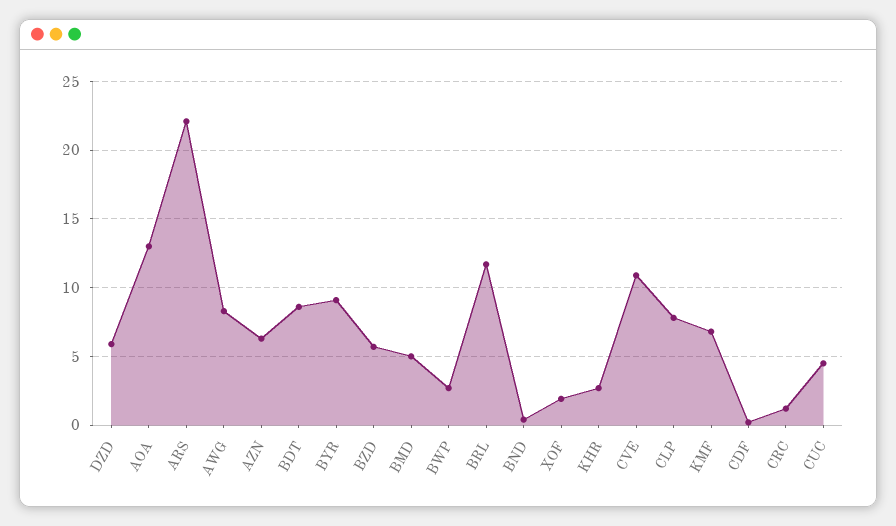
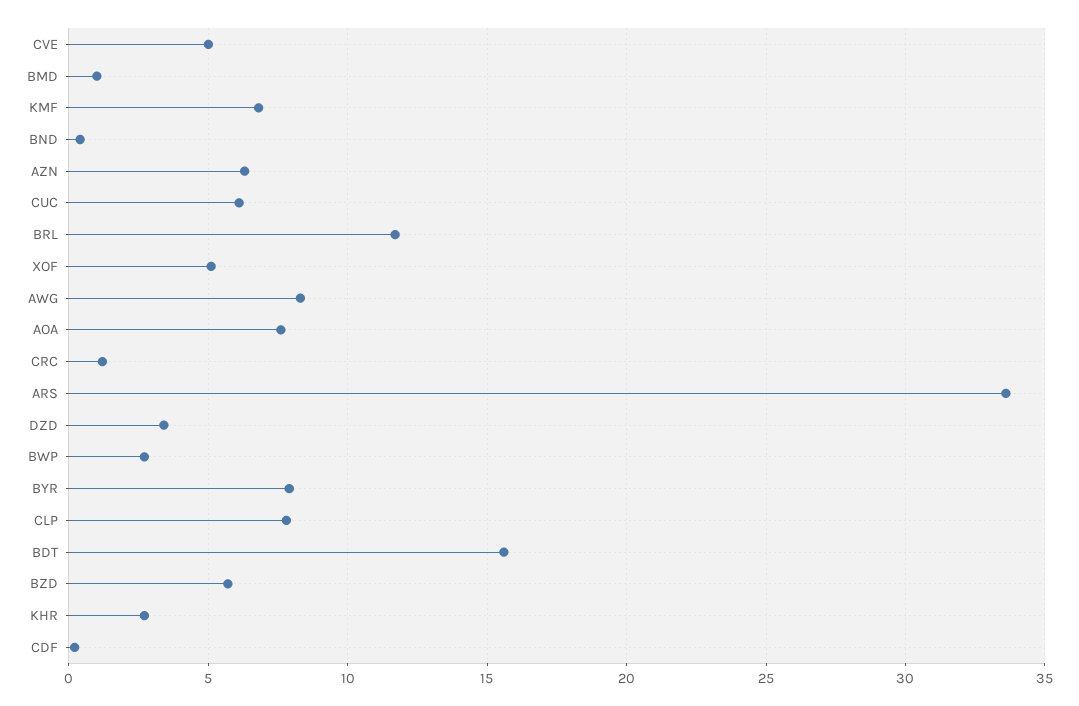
  {
-   "DZD": 6,
+   "DZD": 3.5,
-   "AOA": 13,
+   "AOA": 7.5,
-   "ARS": 22,
+   "ARS": 33.5,
    "AWG": 8.5,
    "AZN": 6.5,
-   "BDT": 8.5,
+   "BDT": 15.5,
-   "BYR": 9,
+   "BYR": 8,
    "BZD": 5.5,
-   "BMD": 5,
+   "BMD": 1,
    "BWP": 2.5,
    "BRL": 11.5,
    "BND": 0.5,
-   "XOF": 2,
+   "XOF": 5,
    "KHR": 2.5,
-   "CVE": 11,
+   "CVE": 5,
    "CLP": 8,
    "KMF": 7,
    "CDF": 0,
    "CRC": 1,
-   "CUC": 4.5
+   "CUC": 6
  }

